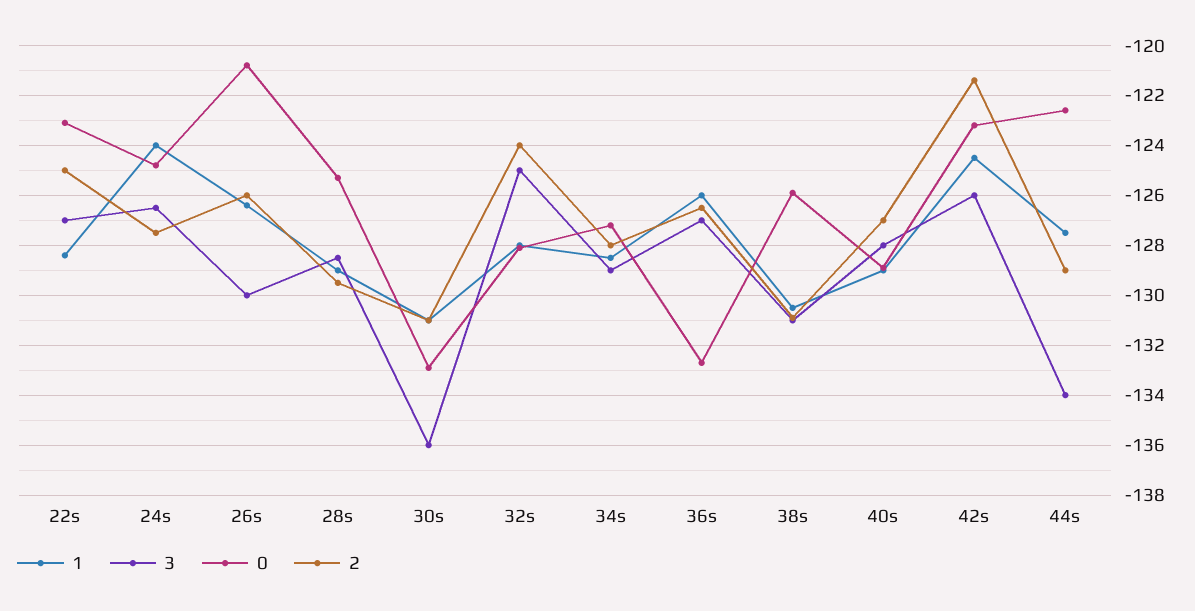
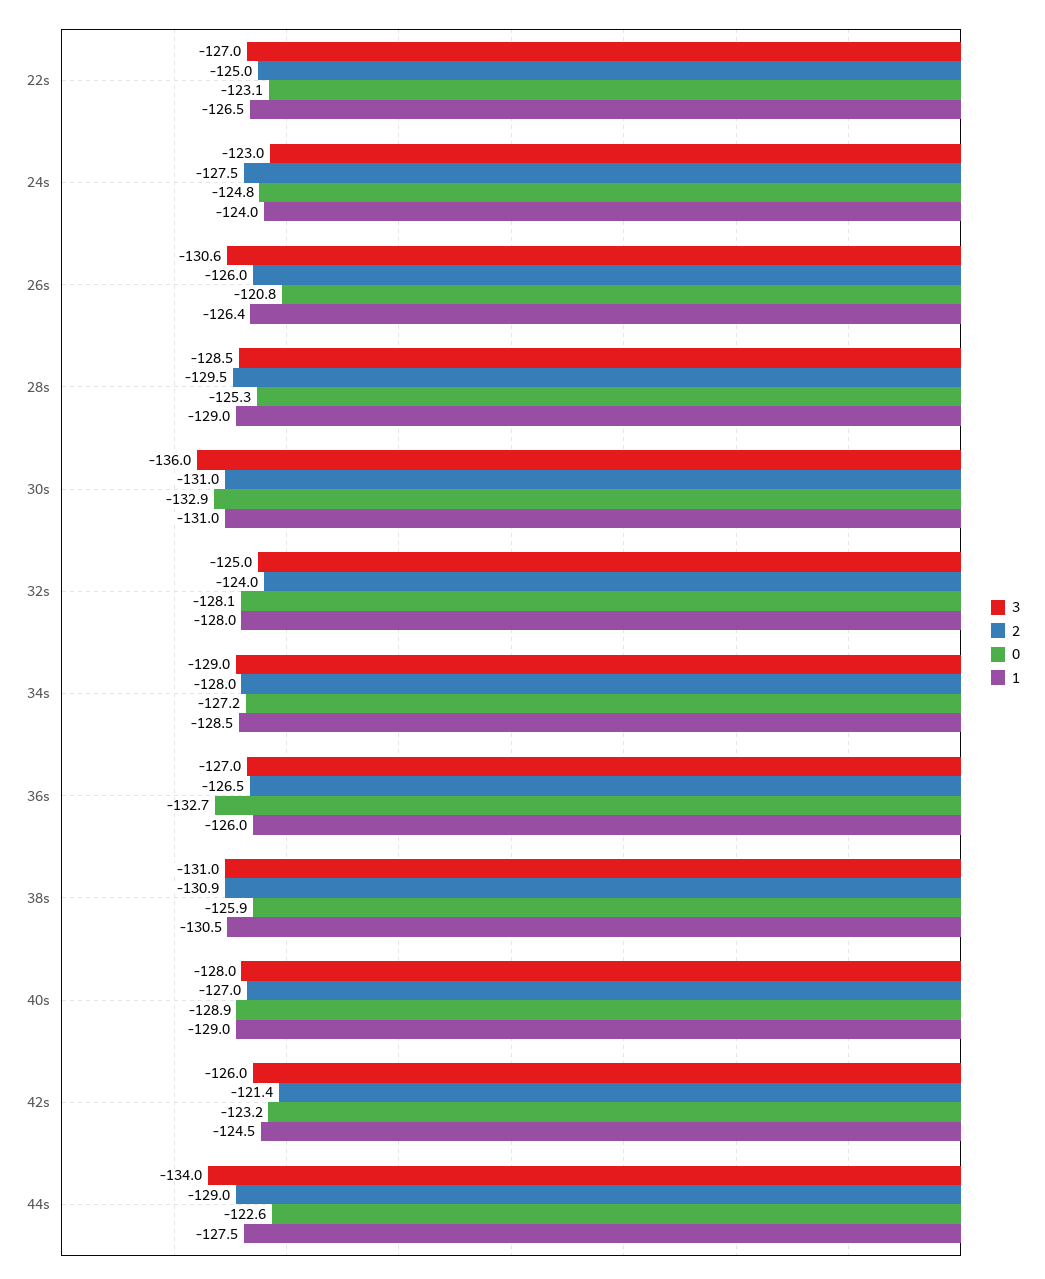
  {
    "1": {
-     "22s": -128.5,
+     "22s": -126.5,
      "24s": -124,
      "26s": -126.4,
      "28s": -129,
      "30s": -131,
      "32s": -128,
      "34s": -128.5,
      "36s": -126,
      "38s": -130.5,
      "40s": -129,
      "42s": -124.5,
      "44s": -127.5
    },
    "3": {
      "22s": -127,
-     "24s": -126.5,
+     "24s": -123,
-     "26s": -130,
+     "26s": -130.6,
      "28s": -128.5,
      "30s": -136,
      "32s": -125,
      "34s": -129,
      "36s": -127,
      "38s": -131,
      "40s": -128,
      "42s": -126,
      "44s": -134
    },
    "0": {
      "22s": -123.1,
      "24s": -124.8,
      "26s": -120.8,
      "28s": -125.3,
      "30s": -132.9,
      "32s": -128.1,
      "34s": -127.2,
      "36s": -132.7,
      "38s": -125.9,
      "40s": -128.9,
      "42s": -123.2,
      "44s": -122.6
    },
    "2": {
      "22s": -125,
      "24s": -127.5,
      "26s": -126,
      "28s": -129.5,
      "30s": -131,
      "32s": -124,
      "34s": -128,
      "36s": -126.5,
      "38s": -130.9,
      "40s": -127,
      "42s": -121.4,
      "44s": -129
    }
  }

